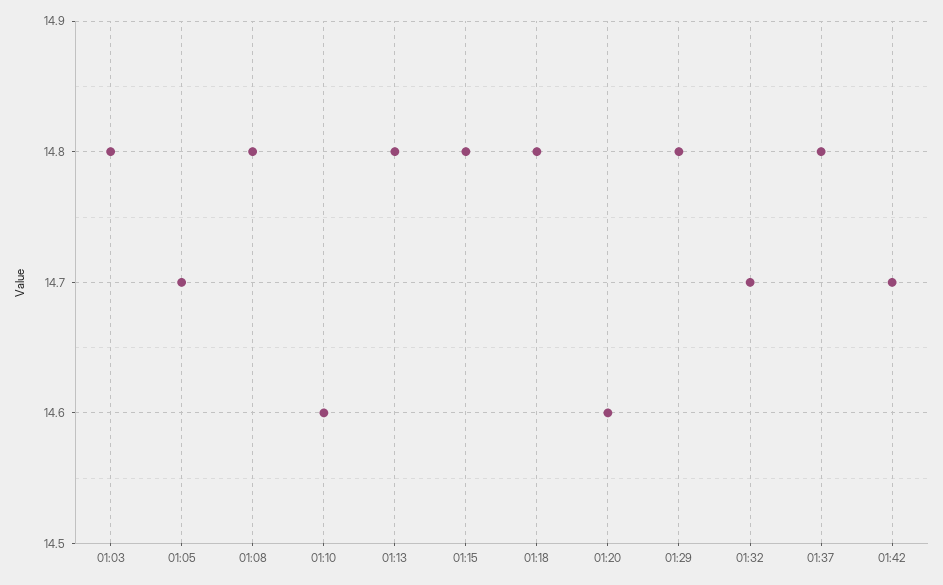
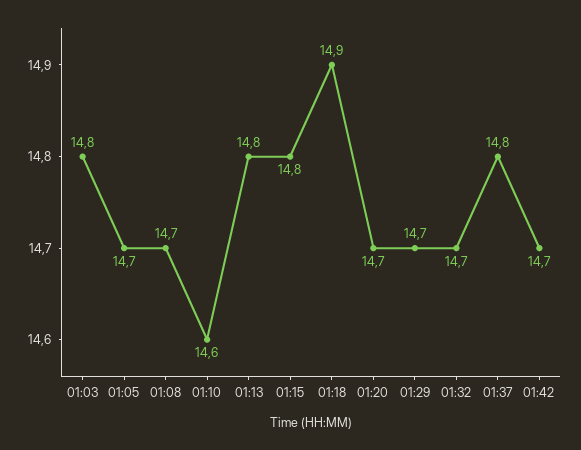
  {
    "01:03": 14.8,
    "01:05": 14.7,
-   "01:08": 14.8,
+   "01:08": 14.7,
    "01:10": 14.6,
    "01:13": 14.8,
    "01:15": 14.8,
-   "01:18": 14.8,
+   "01:18": 14.9,
-   "01:20": 14.6,
+   "01:20": 14.7,
-   "01:29": 14.8,
+   "01:29": 14.7,
    "01:32": 14.7,
    "01:37": 14.8,
    "01:42": 14.7
  }

